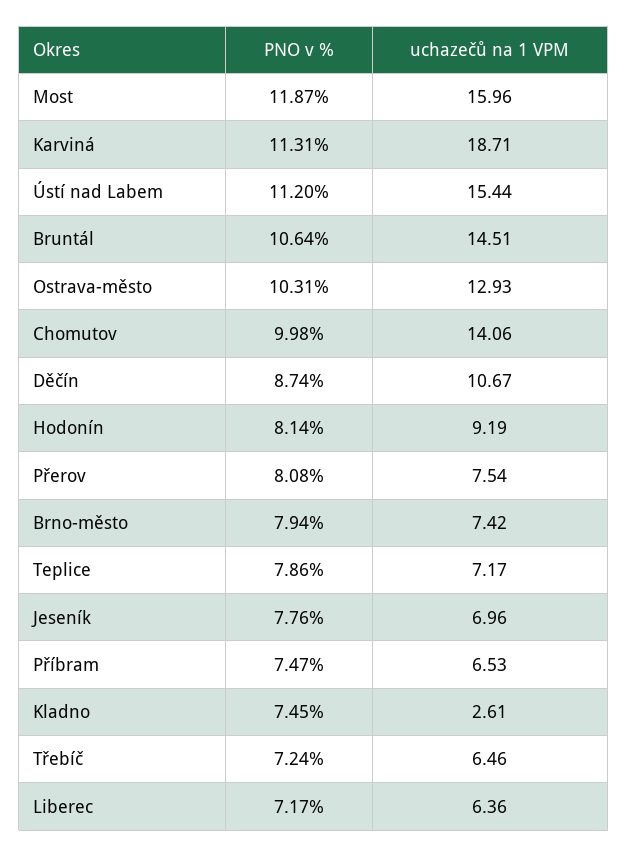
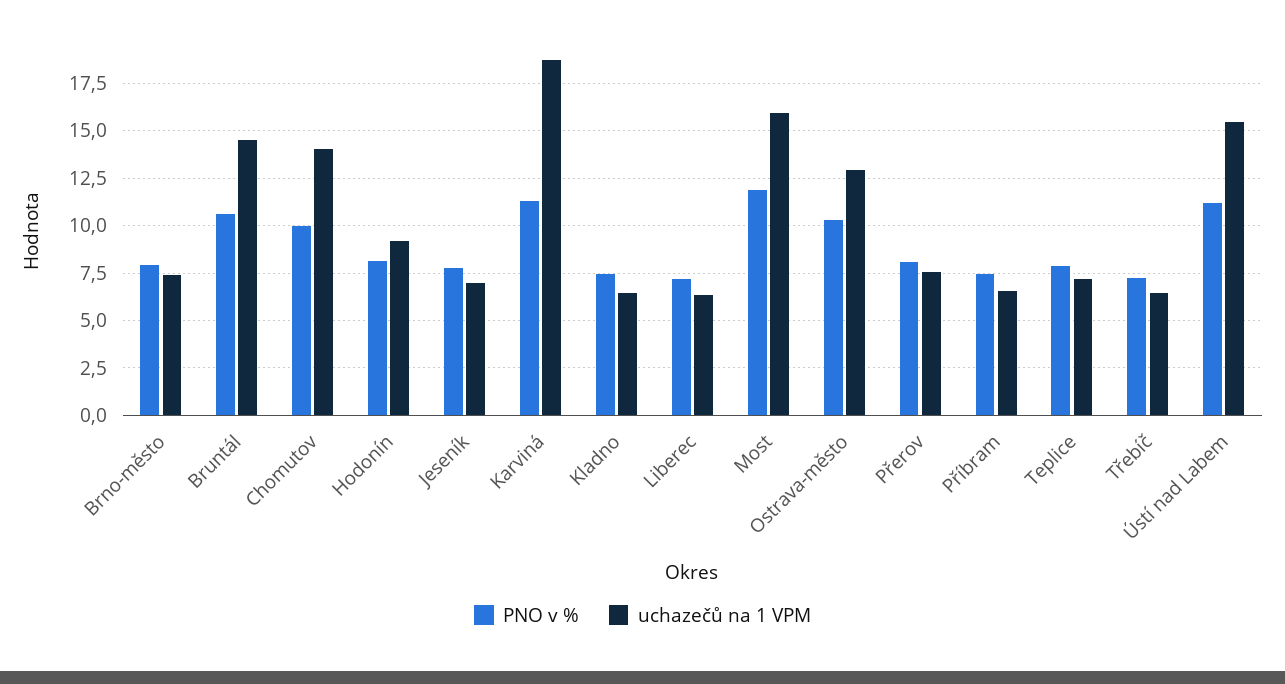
  {
    "PNO v %": {
      "Most": 11.87,
      "Karviná": 11.31,
      "Ústí nad Labem": 11.2,
      "Bruntál": 10.64,
      "Ostrava-město": 10.31,
      "Chomutov": 9.98,
-     "Děčín": 8.74,
      "Hodonín": 8.14,
      "Přerov": 8.08,
      "Brno-město": 7.94,
      "Teplice": 7.86,
      "Jeseník": 7.76,
      "Příbram": 7.47,
      "Kladno": 7.45,
      "Třebíč": 7.24,
      "Liberec": 7.17
    },
    "uchazečů na 1 VPM": {
      "Most": 15.96,
      "Karviná": 18.71,
      "Ústí nad Labem": 15.44,
      "Bruntál": 14.51,
      "Ostrava-město": 12.93,
      "Chomutov": 14.06,
-     "Děčín": 10.67,
      "Hodonín": 9.19,
      "Přerov": 7.54,
      "Brno-město": 7.42,
      "Teplice": 7.17,
      "Jeseník": 6.96,
      "Příbram": 6.53,
-     "Kladno": 2.61,
+     "Kladno": 6.5,
      "Třebíč": 6.46,
      "Liberec": 6.36
    }
  }

